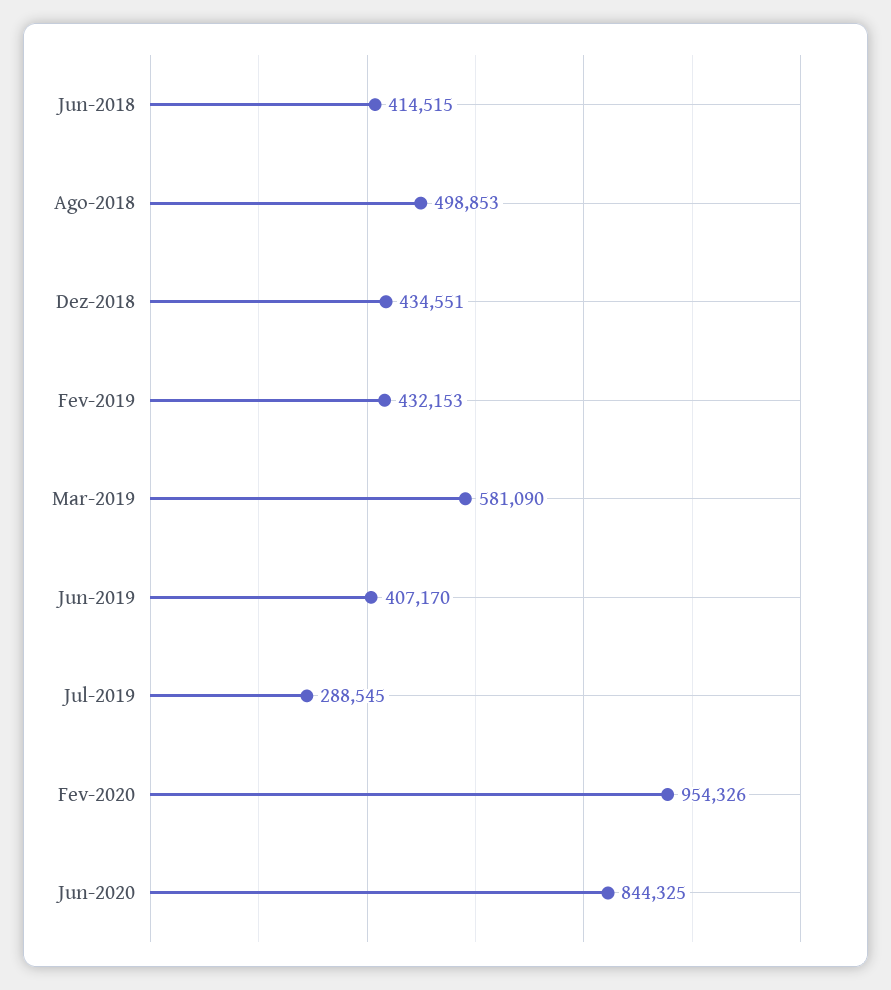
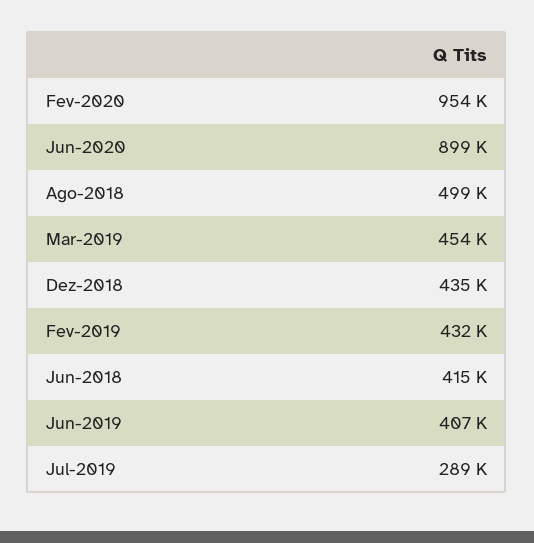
  {
    "Jun-2018": 414515,
    "Ago-2018": 498853,
    "Dez-2018": 434551,
    "Fev-2019": 432153,
-   "Mar-2019": 581090,
+   "Mar-2019": 454000,
    "Jun-2019": 407170,
    "Jul-2019": 288545,
    "Fev-2020": 954326,
-   "Jun-2020": 844325
+   "Jun-2020": 899000
  }

